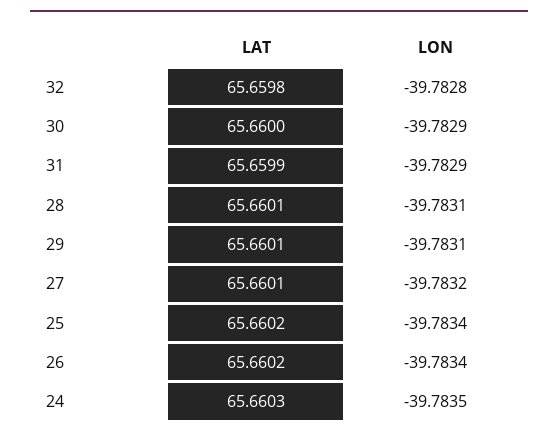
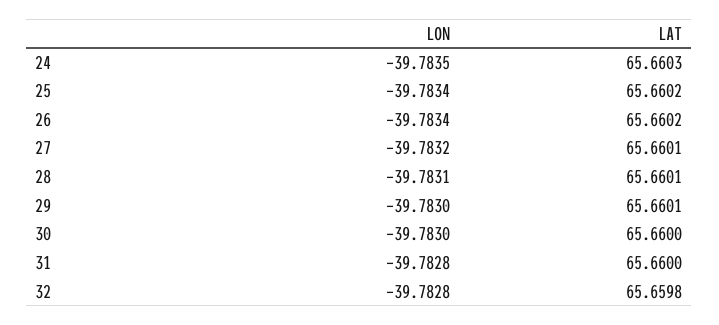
  {
    "LAT": {
      "32": 65.6598,
      "30": 65.66,
-     "31": 65.6599,
+     "31": 65.66,
      "28": 65.6601,
      "29": 65.6601,
      "27": 65.6601,
      "25": 65.6602,
      "26": 65.6602,
      "24": 65.6603
    },
    "LON": {
      "32": -39.7828,
-     "30": -39.7829,
+     "30": -39.783,
-     "31": -39.7829,
+     "31": -39.7828,
      "28": -39.7831,
-     "29": -39.7831,
+     "29": -39.783,
      "27": -39.7832,
      "25": -39.7834,
      "26": -39.7834,
      "24": -39.7835
    }
  }

